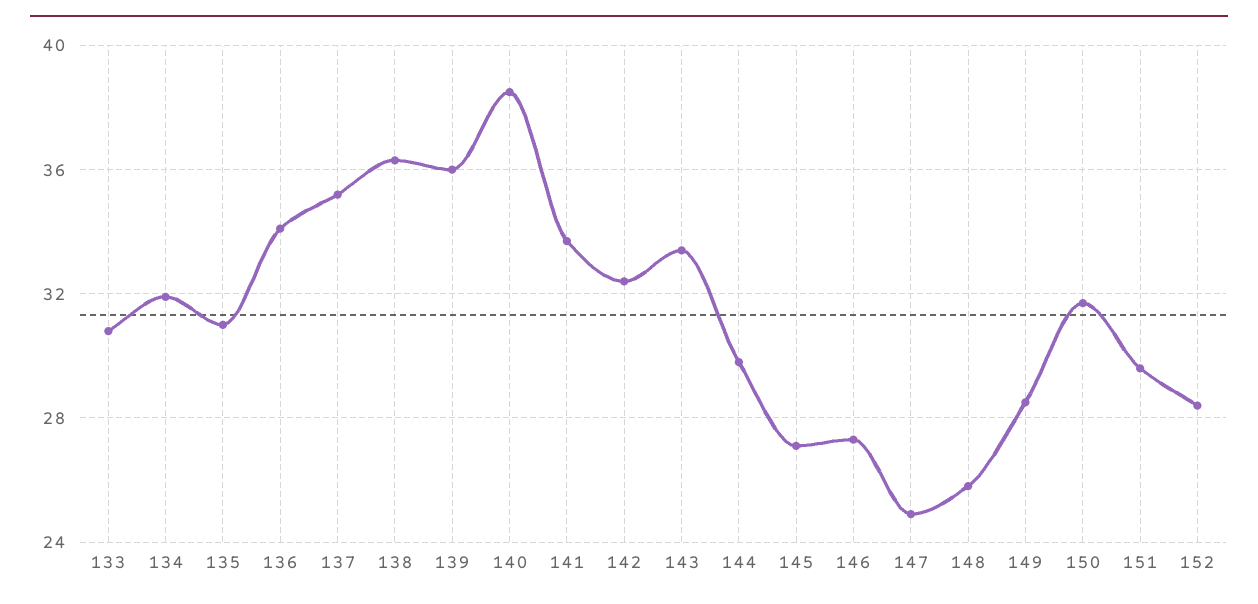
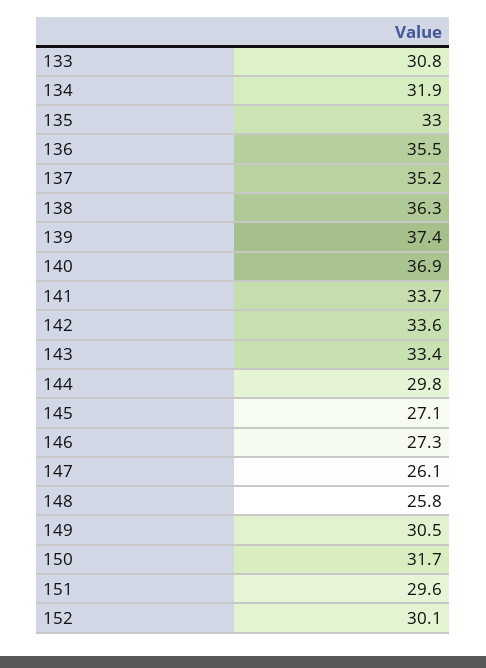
  {
    "133": 30.8,
    "134": 31.9,
-   "135": 31,
+   "135": 33,
-   "136": 34,
+   "136": 35.5,
    "137": 35.2,
    "138": 36.3,
-   "139": 36,
+   "139": 37.4,
-   "140": 38.5,
+   "140": 36.9,
    "141": 33.7,
-   "142": 32.5,
+   "142": 33.6,
    "143": 33.4,
    "144": 29.8,
    "145": 27.1,
    "146": 27.3,
-   "147": 25,
+   "147": 26.1,
    "148": 25.8,
-   "149": 28.5,
+   "149": 30.5,
    "150": 31.7,
    "151": 29.6,
-   "152": 28.5
+   "152": 30.1
  }

